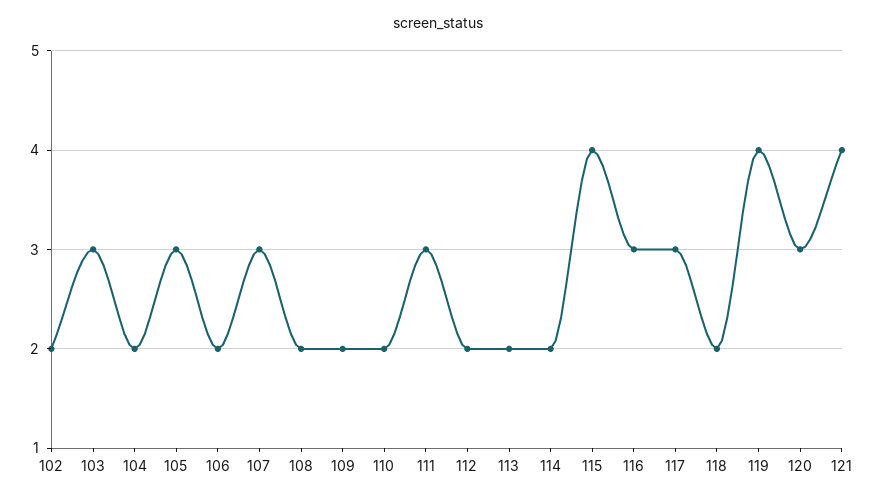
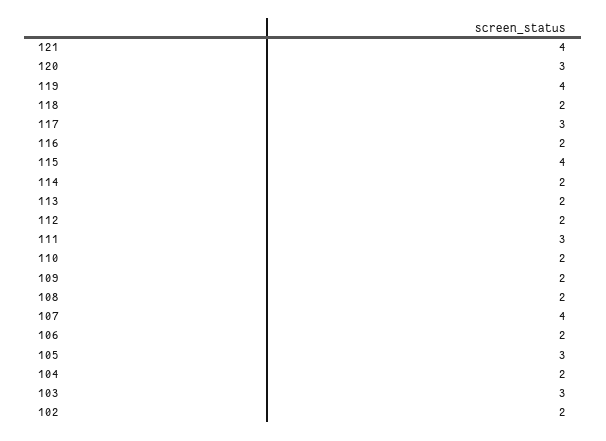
  {
    "102": 2,
    "103": 3,
    "104": 2,
    "105": 3,
    "106": 2,
-   "107": 3,
+   "107": 4,
    "108": 2,
    "109": 2,
    "110": 2,
    "111": 3,
    "112": 2,
    "113": 2,
    "114": 2,
    "115": 4,
-   "116": 3,
+   "116": 2,
    "117": 3,
    "118": 2,
    "119": 4,
    "120": 3,
    "121": 4
  }

